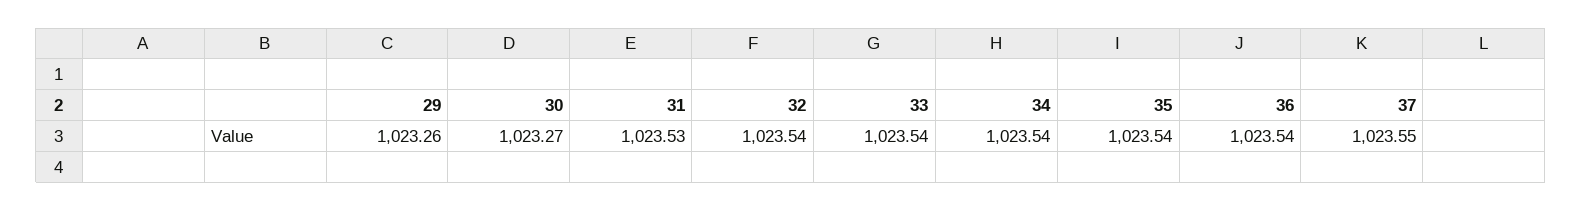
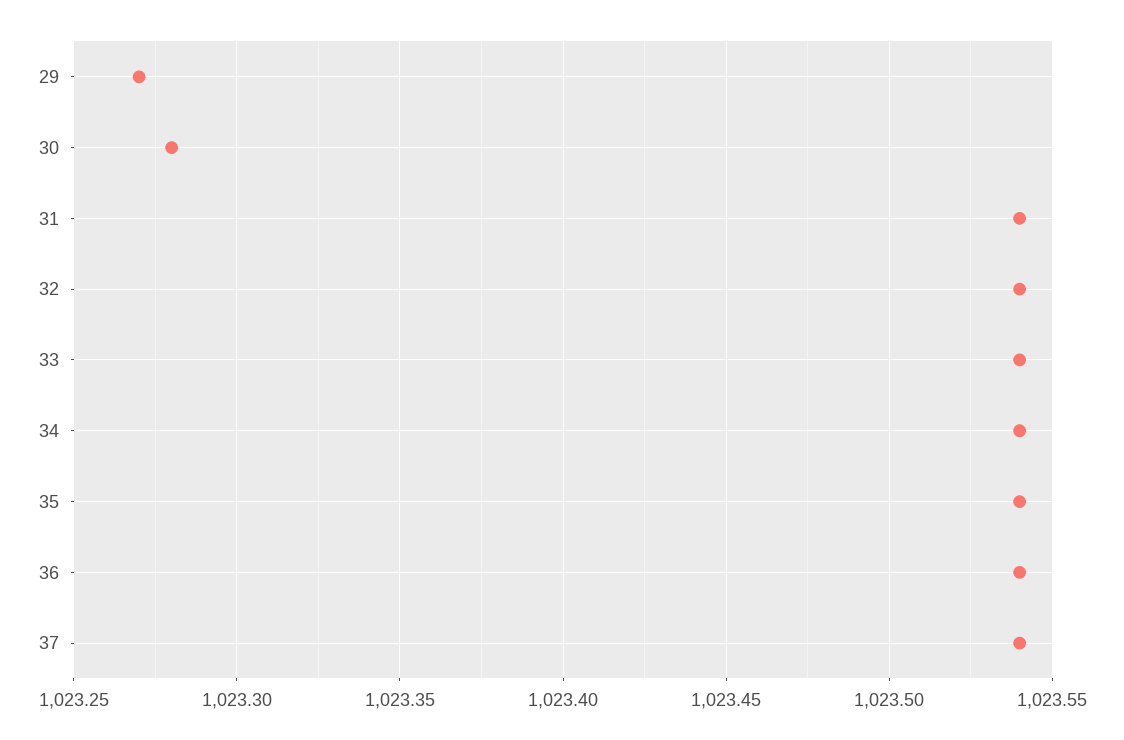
  {
-   "29": 1023.26,
+   "29": 1023.27,
-   "30": 1023.27,
+   "30": 1023.28,
-   "31": 1023.53,
+   "31": 1023.54,
    "32": 1023.54,
    "33": 1023.54,
    "34": 1023.54,
    "35": 1023.54,
    "36": 1023.54,
-   "37": 1023.55
+   "37": 1023.54
  }

